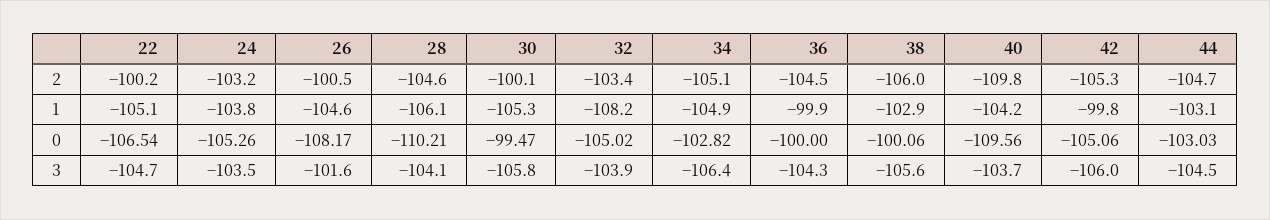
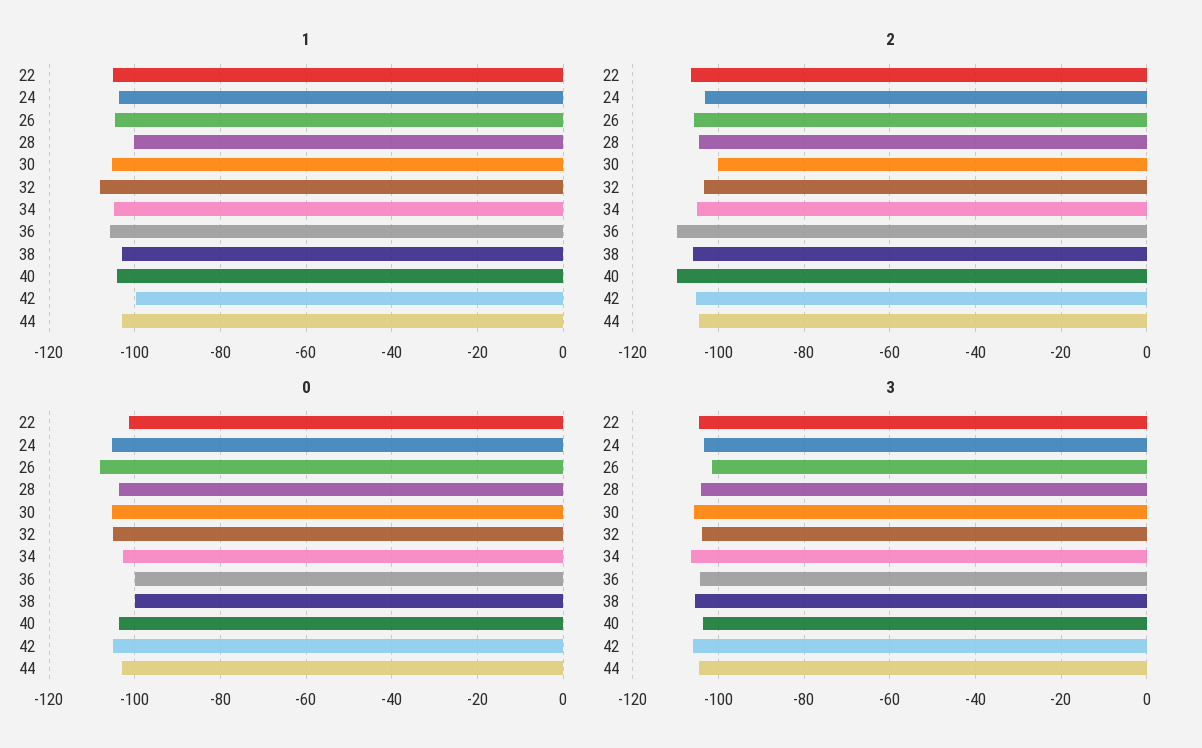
  {
    "2": {
-     "22": -100.2,
+     "22": -106,
      "24": -103.2,
-     "26": -100.5,
+     "26": -106,
      "28": -104.6,
      "30": -100.1,
      "32": -103.4,
      "34": -105.1,
-     "36": -104.5,
+     "36": -110,
      "38": -106,
      "40": -109.8,
      "42": -105.3,
      "44": -104.7
    },
    "1": {
      "22": -105.1,
      "24": -103.8,
      "26": -104.6,
-     "28": -106.1,
+     "28": -100,
      "30": -105.3,
      "32": -108.2,
      "34": -104.9,
-     "36": -99.9,
+     "36": -106,
      "38": -102.9,
      "40": -104.2,
      "42": -99.8,
      "44": -103.1
    },
    "0": {
-     "22": -106.54,
+     "22": -102,
      "24": -105.26,
      "26": -108.17,
-     "28": -110.21,
+     "28": -104,
-     "30": -99.47,
+     "30": -106,
      "32": -105.02,
      "34": -102.82,
      "36": -100,
      "38": -100.06,
-     "40": -109.56,
+     "40": -104,
      "42": -105.06,
      "44": -103.03
    },
    "3": {
      "22": -104.7,
      "24": -103.5,
      "26": -101.6,
      "28": -104.1,
      "30": -105.8,
      "32": -103.9,
      "34": -106.4,
      "36": -104.3,
      "38": -105.6,
      "40": -103.7,
      "42": -106,
      "44": -104.5
    }
  }

